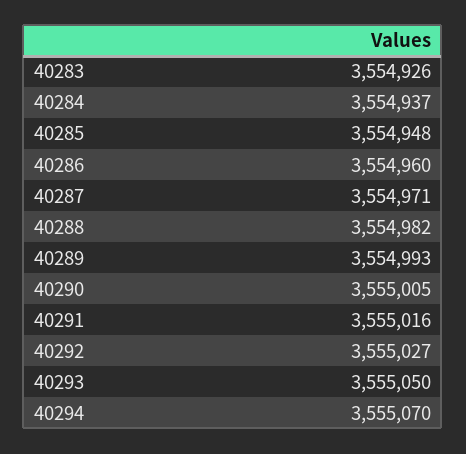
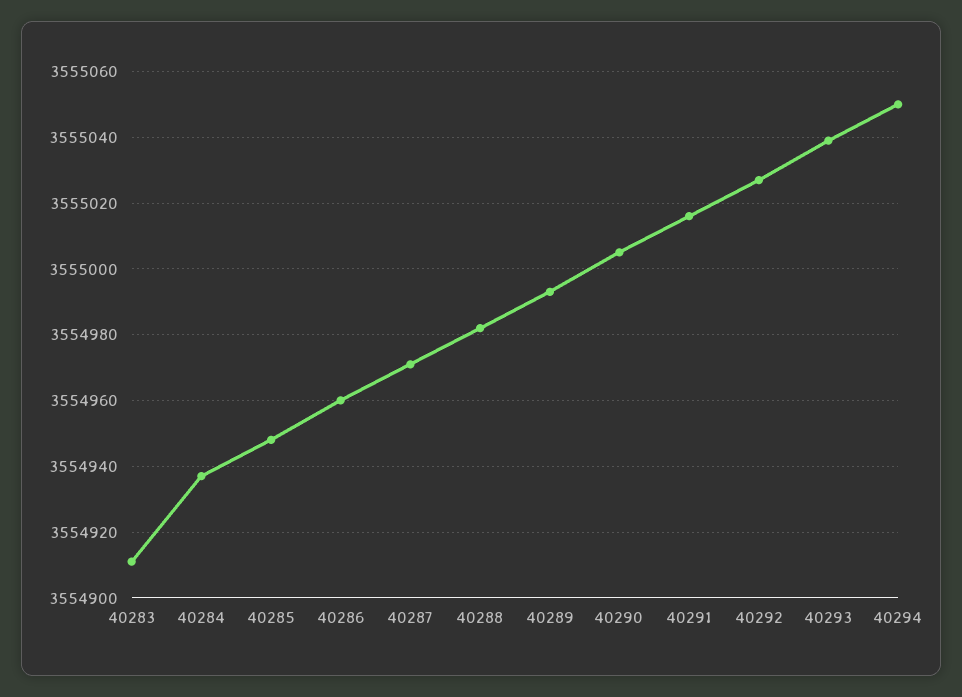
  {
-   "40283": 3554926,
+   "40283": 3554910,
    "40284": 3554937,
    "40285": 3554948,
    "40286": 3554960,
    "40287": 3554971,
    "40288": 3554982,
    "40289": 3554993,
    "40290": 3555005,
    "40291": 3555016,
    "40292": 3555027,
-   "40293": 3555050,
+   "40293": 3555040,
-   "40294": 3555070
+   "40294": 3555050
  }

